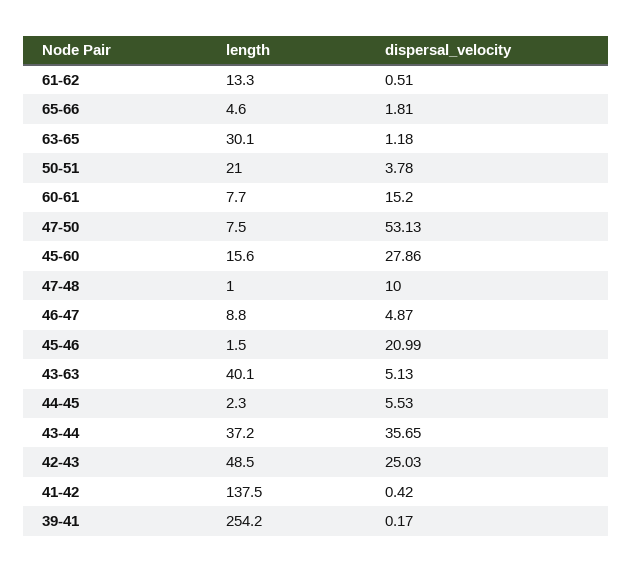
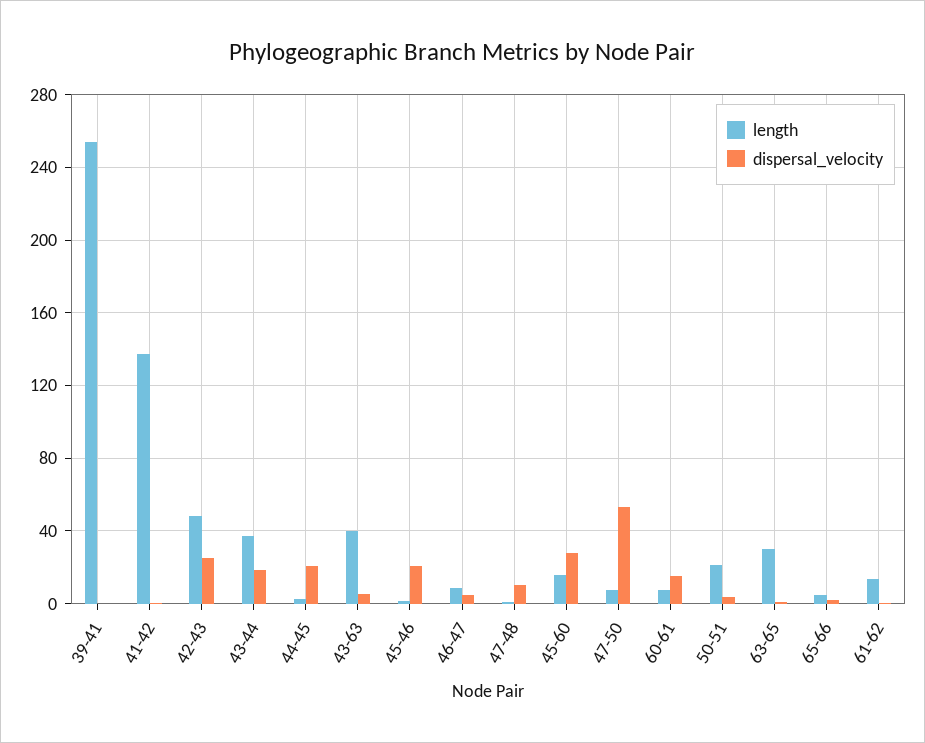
  {
    "length": {
      "61-62": 13.3,
      "65-66": 4.6,
      "63-65": 30.1,
      "50-51": 21,
      "60-61": 7.7,
      "47-50": 7.5,
      "45-60": 15.6,
      "47-48": 1,
      "46-47": 8.8,
      "45-46": 1.5,
      "43-63": 40.1,
      "44-45": 2.3,
      "43-44": 37.2,
      "42-43": 48.5,
      "41-42": 137.5,
      "39-41": 254.2
    },
    "dispersal_velocity": {
      "61-62": 0.51,
      "65-66": 1.81,
      "63-65": 1.18,
      "50-51": 3.78,
      "60-61": 15.2,
      "47-50": 53.13,
      "45-60": 27.86,
      "47-48": 10,
      "46-47": 4.87,
      "45-46": 20.99,
      "43-63": 5.13,
-     "44-45": 5.53,
+     "44-45": 20,
-     "43-44": 35.65,
+     "43-44": 20,
      "42-43": 25.03,
      "41-42": 0.42,
      "39-41": 0.17
    }
  }

